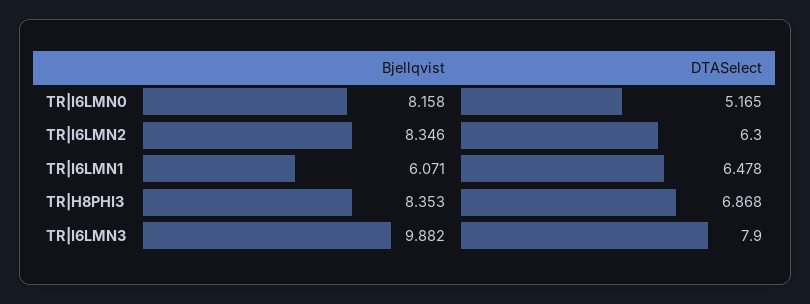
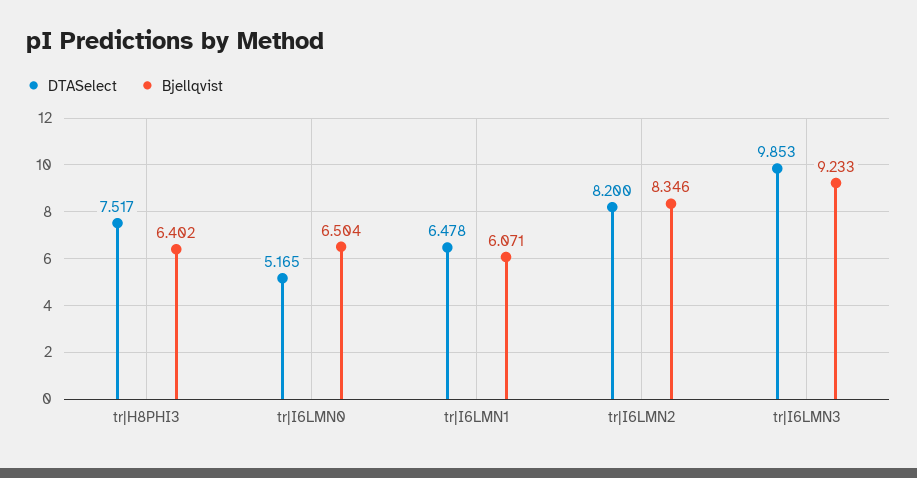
  {
    "Bjellqvist": {
-     "TR|I6LMN0": 8.158,
+     "TR|I6LMN0": 6.504,
      "TR|I6LMN2": 8.346,
      "TR|I6LMN1": 6.071,
-     "TR|H8PHI3": 8.353,
+     "TR|H8PHI3": 6.402,
-     "TR|I6LMN3": 9.882
+     "TR|I6LMN3": 9.233
    },
    "DTASelect": {
      "TR|I6LMN0": 5.165,
-     "TR|I6LMN2": 6.3,
+     "TR|I6LMN2": 8.2,
      "TR|I6LMN1": 6.478,
-     "TR|H8PHI3": 6.868,
+     "TR|H8PHI3": 7.517,
-     "TR|I6LMN3": 7.9
+     "TR|I6LMN3": 9.853
    }
  }

